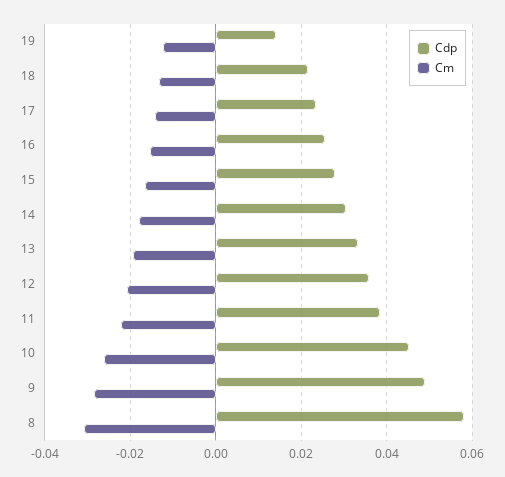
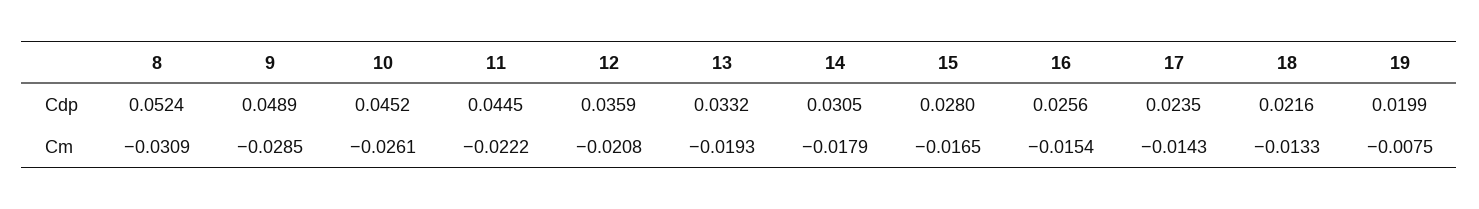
  {
    "Cdp": {
-     "19": 0.014,
+     "19": 0.0199,
      "18": 0.0216,
      "17": 0.0235,
      "16": 0.0256,
      "15": 0.028,
      "14": 0.0305,
      "13": 0.0332,
      "12": 0.0359,
-     "11": 0.038,
+     "11": 0.0445,
      "10": 0.0452,
      "9": 0.0489,
-     "8": 0.058
+     "8": 0.0524
    },
    "Cm": {
-     "19": -0.012,
+     "19": -0.0075,
      "18": -0.0133,
      "17": -0.0143,
      "16": -0.0154,
      "15": -0.0165,
      "14": -0.0179,
      "13": -0.0193,
      "12": -0.0208,
      "11": -0.0222,
      "10": -0.0261,
      "9": -0.0285,
      "8": -0.0309
    }
  }

